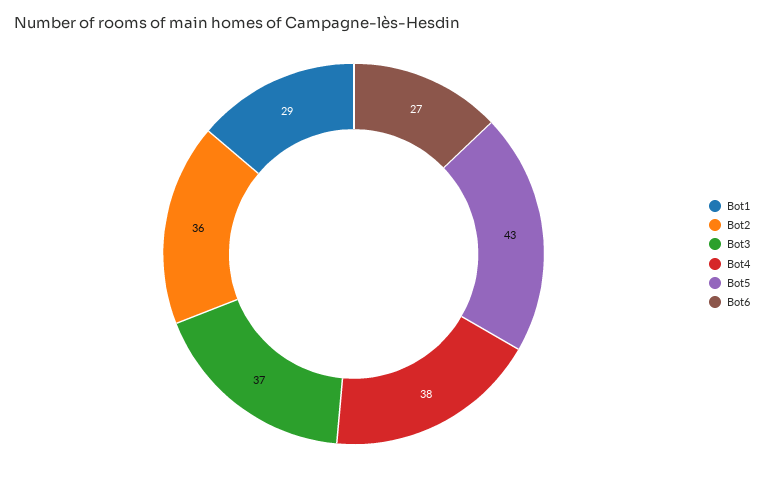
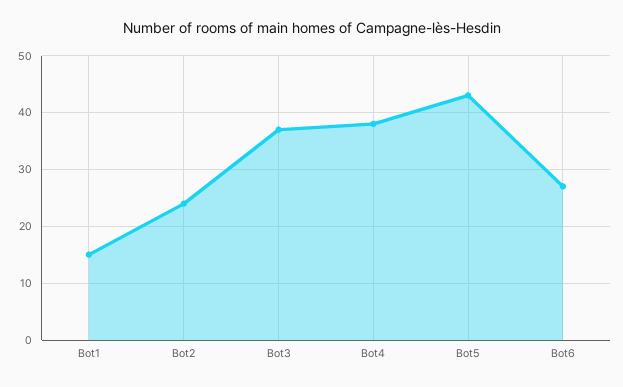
  {
-   "Bot1": 29,
+   "Bot1": 15,
-   "Bot2": 36,
+   "Bot2": 25,
    "Bot3": 37,
    "Bot4": 38,
    "Bot5": 43,
    "Bot6": 27
  }

